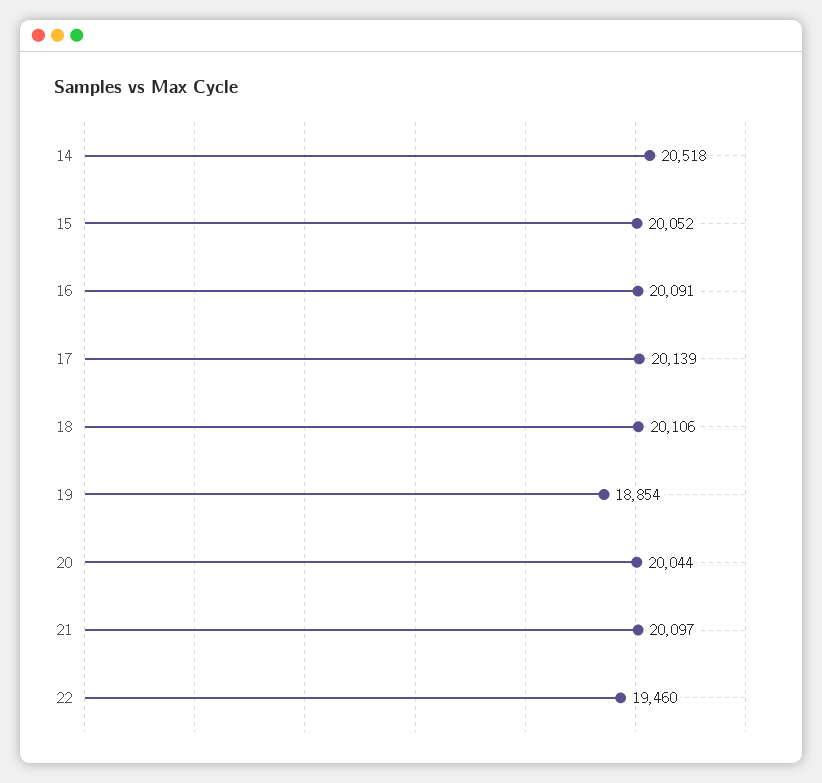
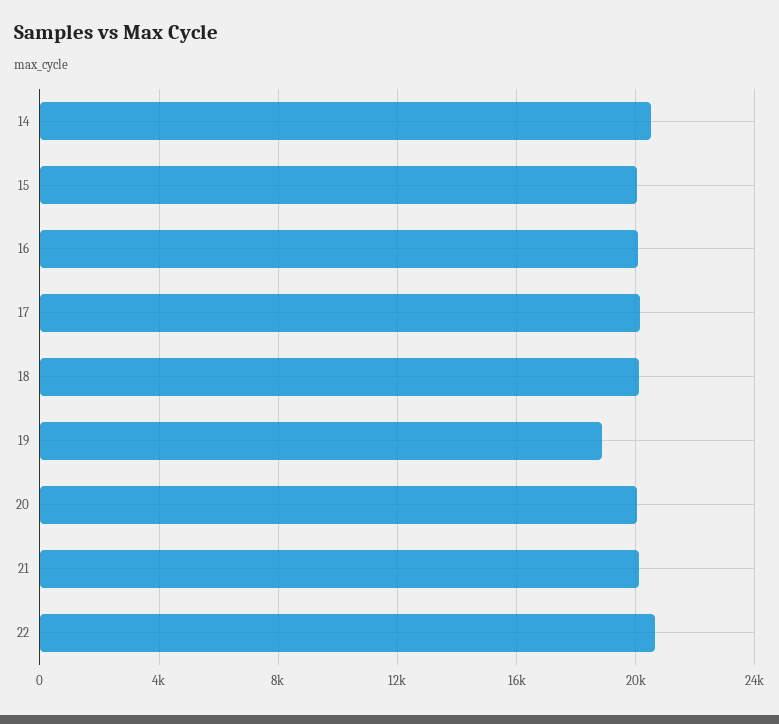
  {
    "14": 20518,
    "15": 20052,
    "16": 20091,
    "17": 20139,
    "18": 20106,
    "19": 18854,
    "20": 20044,
    "21": 20097,
-   "22": 19460
+   "22": 20500
  }

